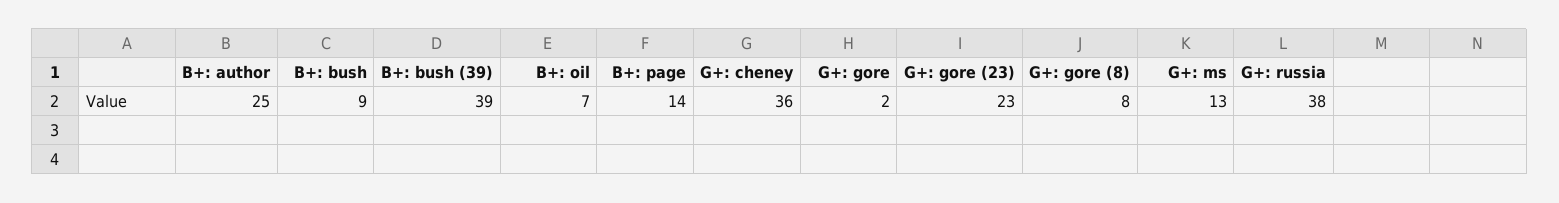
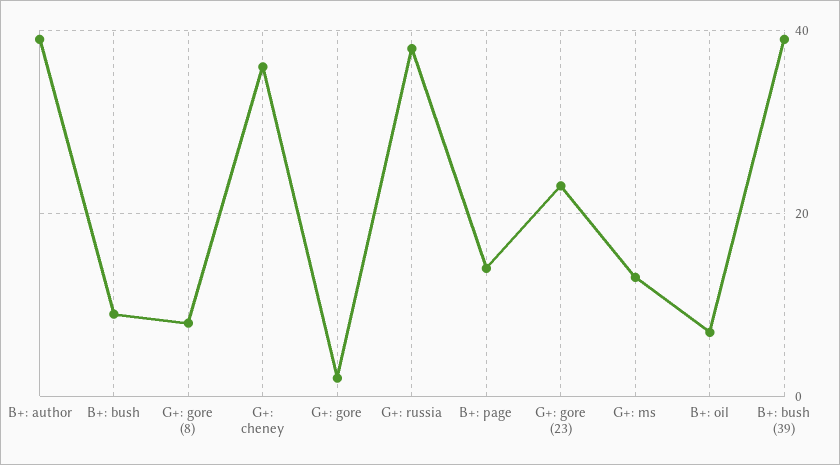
  {
-   "B+: author": 25,
+   "B+: author": 40,
    "B+: bush": 9,
    "B+: bush (39)": 39,
    "B+: oil": 7,
    "B+: page": 14,
    "G+: cheney": 36,
    "G+: gore": 2,
    "G+: gore (23)": 23,
    "G+: gore (8)": 8,
    "G+: ms": 13,
    "G+: russia": 38
  }

